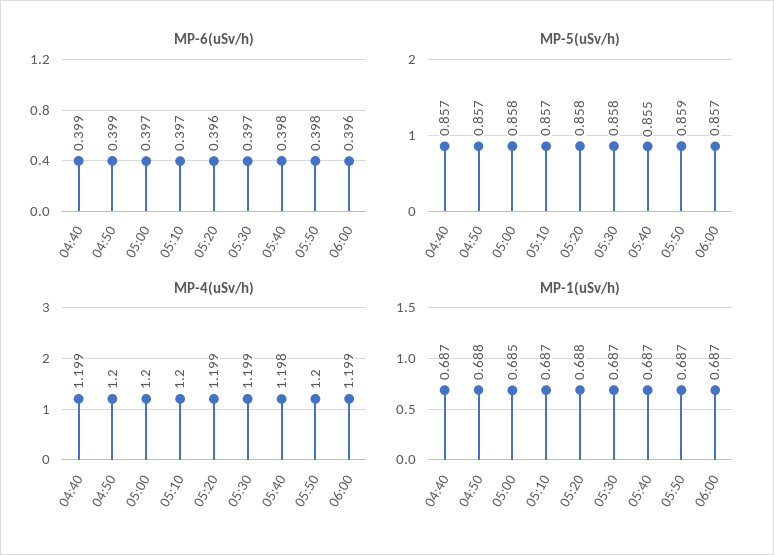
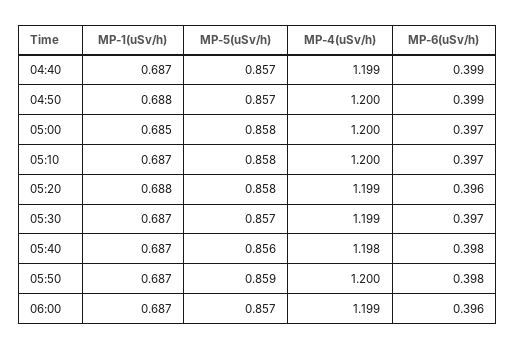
  {
    "MP-6(uSv/h)": {
      "04:40": 0.399,
      "04:50": 0.399,
      "05:00": 0.397,
      "05:10": 0.397,
      "05:20": 0.396,
      "05:30": 0.397,
      "05:40": 0.398,
      "05:50": 0.398,
      "06:00": 0.396
    },
    "MP-5(uSv/h)": {
      "04:40": 0.857,
      "04:50": 0.857,
      "05:00": 0.858,
-     "05:10": 0.857,
+     "05:10": 0.858,
      "05:20": 0.858,
-     "05:30": 0.858,
+     "05:30": 0.857,
-     "05:40": 0.855,
+     "05:40": 0.856,
      "05:50": 0.859,
      "06:00": 0.857
    },
    "MP-4(uSv/h)": {
      "04:40": 1.199,
      "04:50": 1.2,
      "05:00": 1.2,
      "05:10": 1.2,
      "05:20": 1.199,
      "05:30": 1.199,
      "05:40": 1.198,
      "05:50": 1.2,
      "06:00": 1.199
    },
    "MP-1(uSv/h)": {
      "04:40": 0.687,
      "04:50": 0.688,
      "05:00": 0.685,
      "05:10": 0.687,
      "05:20": 0.688,
      "05:30": 0.687,
      "05:40": 0.687,
      "05:50": 0.687,
      "06:00": 0.687
    }
  }

